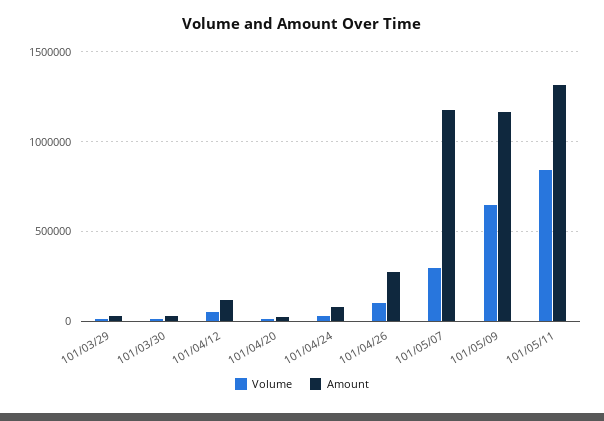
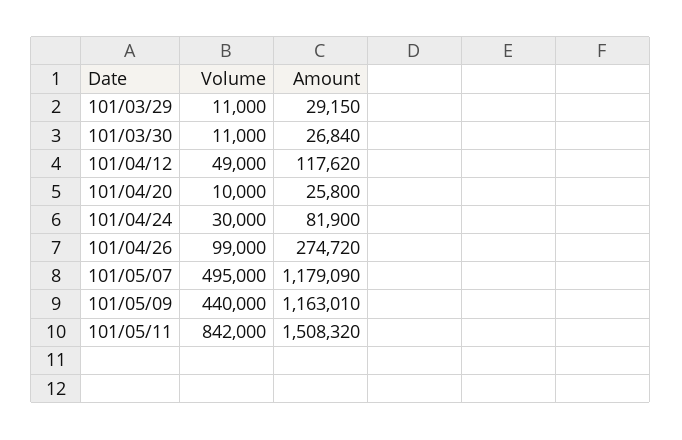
  {
    "Volume": {
      "101/03/29": 11000,
      "101/03/30": 11000,
      "101/04/12": 49000,
      "101/04/20": 10000,
      "101/04/24": 30000,
      "101/04/26": 99000,
-     "101/05/07": 300000,
+     "101/05/07": 495000,
-     "101/05/09": 650000,
+     "101/05/09": 440000,
      "101/05/11": 842000
    },
    "Amount": {
      "101/03/29": 29150,
      "101/03/30": 26840,
      "101/04/12": 117620,
      "101/04/20": 25800,
      "101/04/24": 81900,
      "101/04/26": 274720,
      "101/05/07": 1179090,
      "101/05/09": 1163010,
-     "101/05/11": 1300000
+     "101/05/11": 1508320
    }
  }

